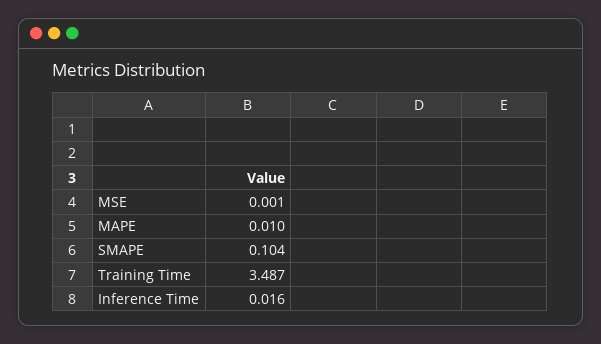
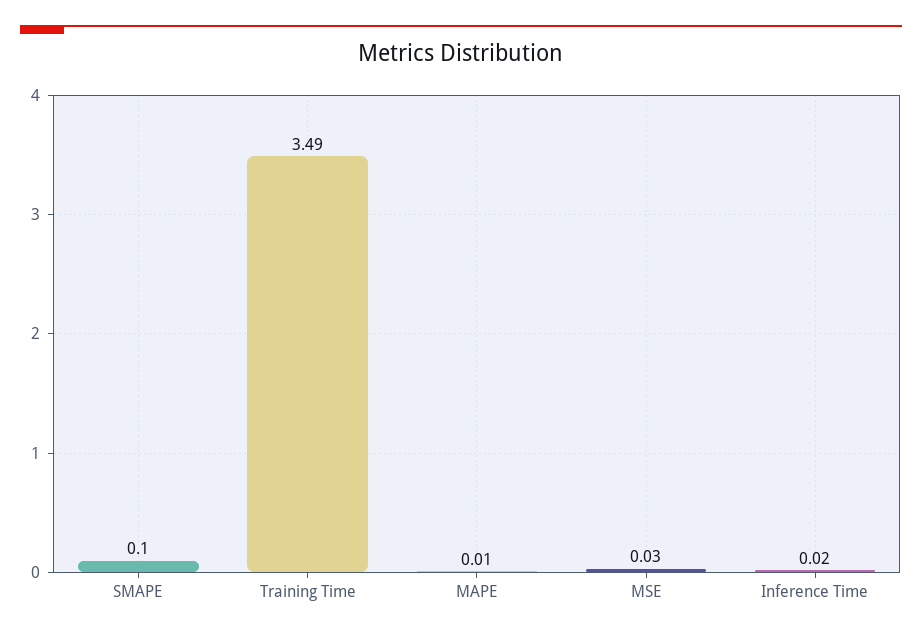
  {
-   "MSE": 0.001,
+   "MSE": 0.03,
    "MAPE": 0.01,
    "SMAPE": 0.104,
    "Training Time": 3.487,
    "Inference Time": 0.016
  }

